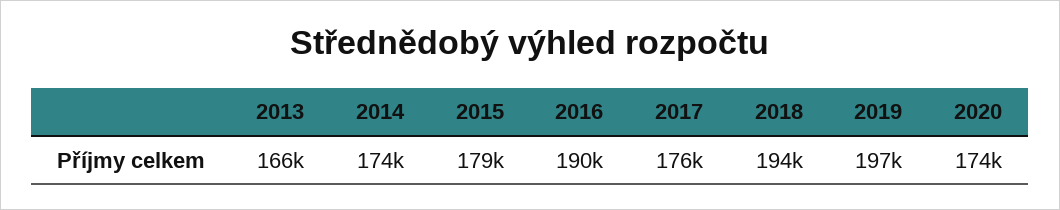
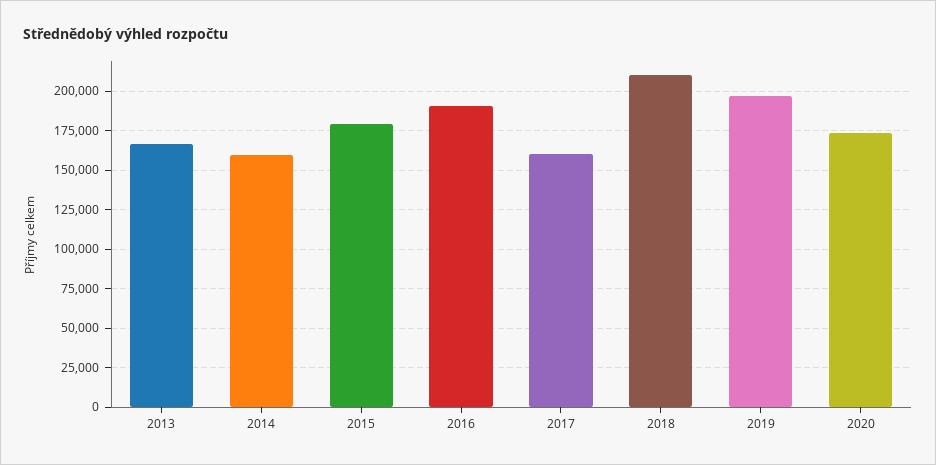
  {
    "2013": 166000,
-   "2014": 174000,
+   "2014": 160000,
    "2015": 179000,
    "2016": 190000,
-   "2017": 176000,
+   "2017": 160000,
-   "2018": 194000,
+   "2018": 210000,
    "2019": 197000,
    "2020": 174000
  }

